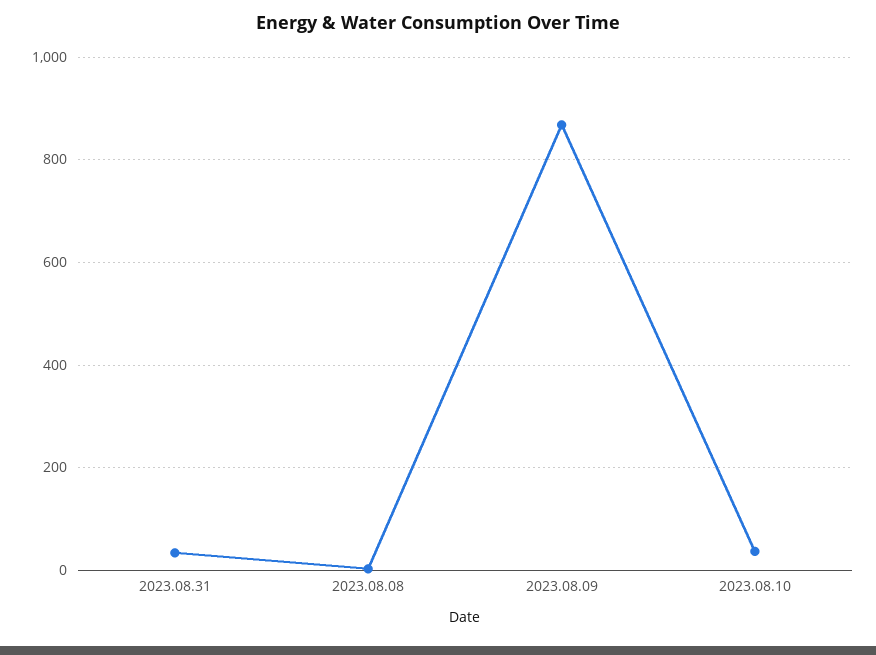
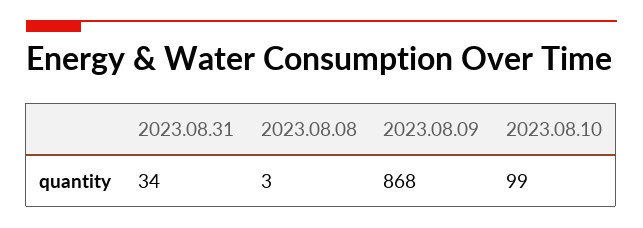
  {
    "2023.08.31": 34,
    "2023.08.08": 3,
    "2023.08.09": 868,
-   "2023.08.10": 40
+   "2023.08.10": 99
  }

